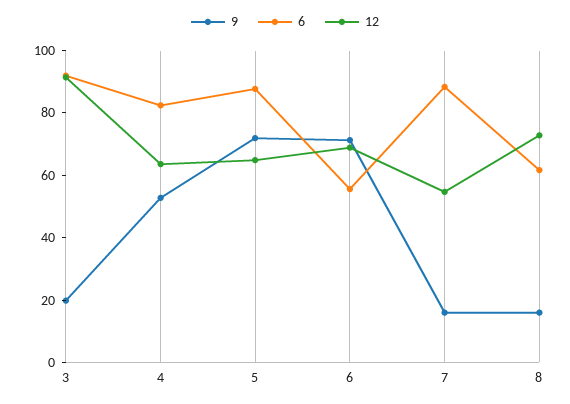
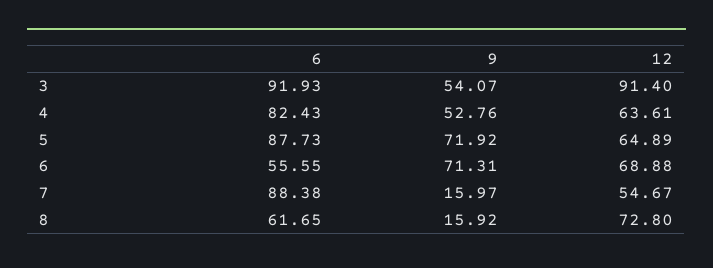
  {
    "9": {
-     "3": 20,
+     "3": 54.07,
      "4": 52.76,
      "5": 71.92,
      "6": 71.31,
      "7": 15.97,
      "8": 15.92
    },
    "6": {
      "3": 91.93,
      "4": 82.43,
      "5": 87.73,
      "6": 55.55,
      "7": 88.38,
      "8": 61.65
    },
    "12": {
      "3": 91.4,
      "4": 63.61,
      "5": 64.89,
      "6": 68.88,
      "7": 54.67,
      "8": 72.8
    }
  }

